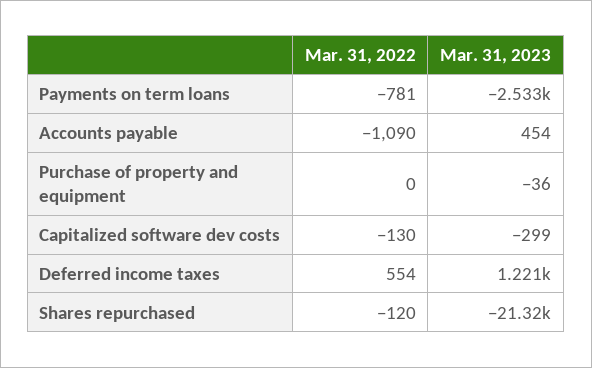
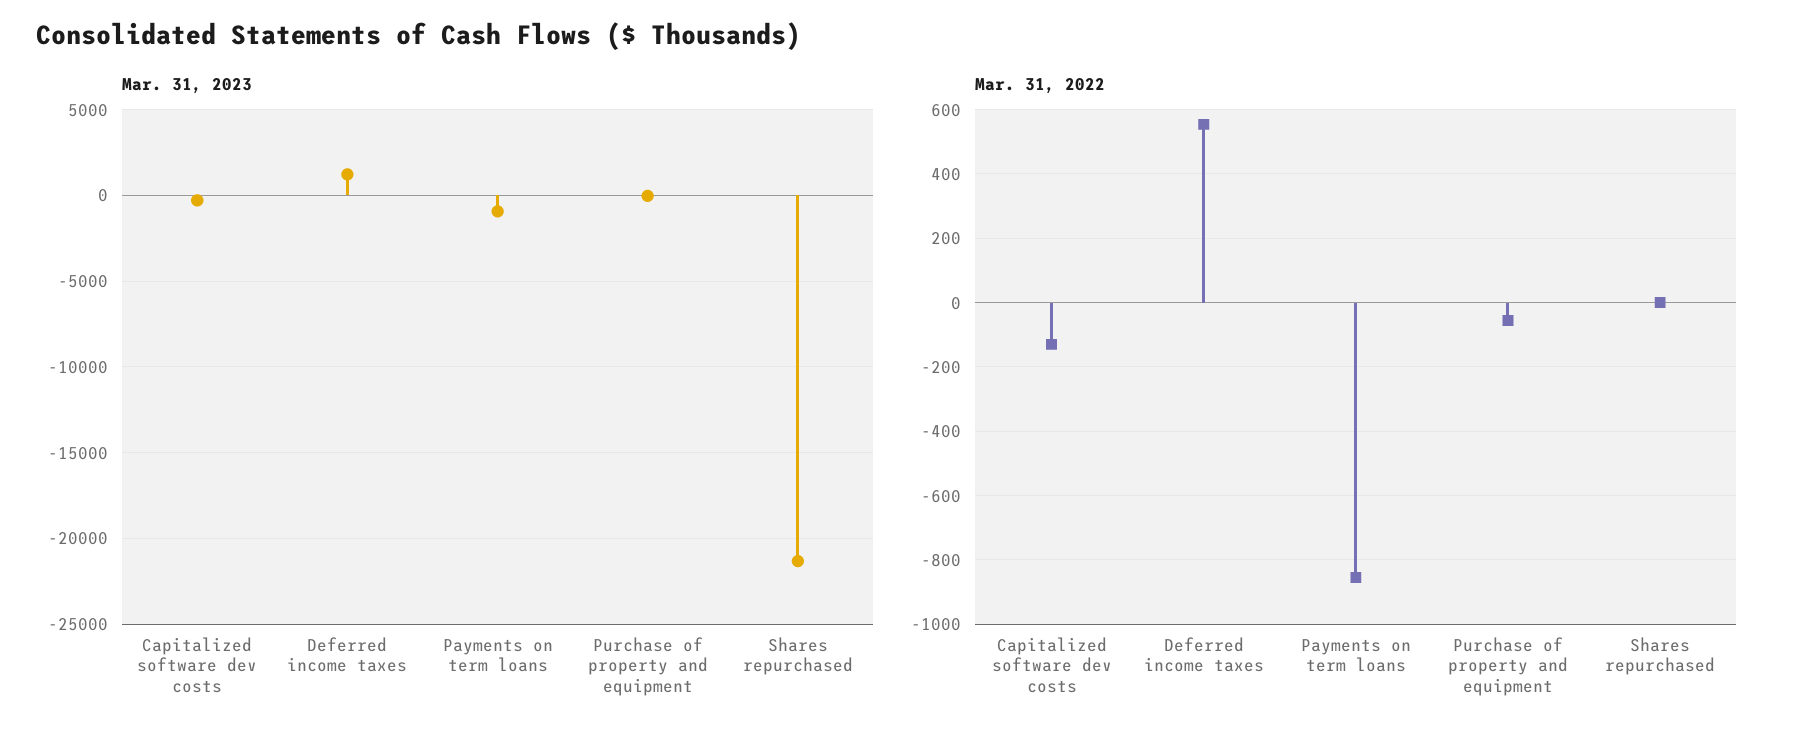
  {
    "Mar. 31, 2022": {
-     "Payments on term loans": -781,
+     "Payments on term loans": -860,
-     "Accounts payable": -1090,
-     "Purchase of property and equipment": 0,
+     "Purchase of property and equipment": -60,
      "Capitalized software dev costs": -130,
      "Deferred income taxes": 554,
-     "Shares repurchased": -120
+     "Shares repurchased": 0
    },
    "Mar. 31, 2023": {
-     "Payments on term loans": -2533,
+     "Payments on term loans": -1000,
-     "Accounts payable": 454,
      "Purchase of property and equipment": -36,
      "Capitalized software dev costs": -299,
      "Deferred income taxes": 1221,
      "Shares repurchased": -21320
    }
  }

